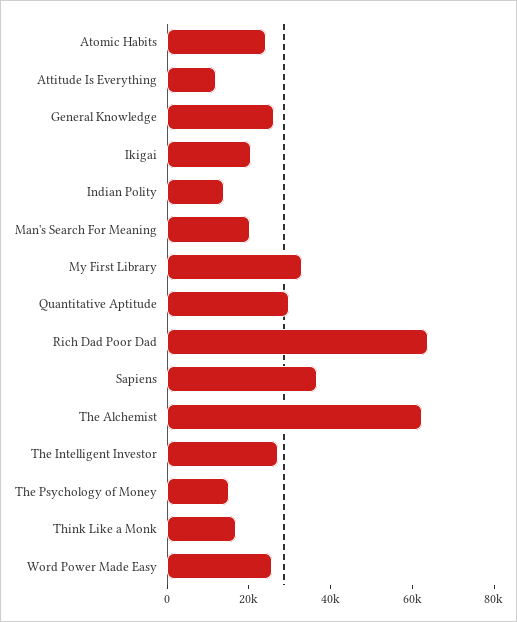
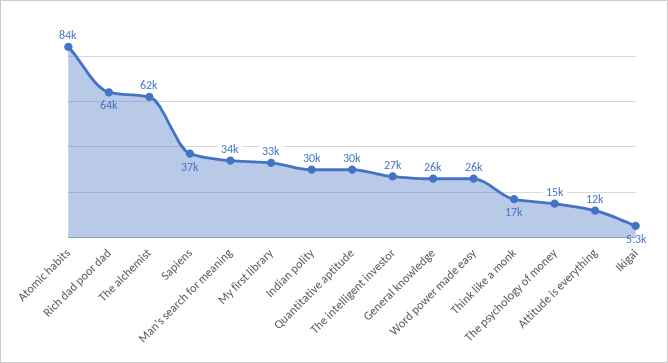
  {
-   "Atomic Habits": 25000,
+   "Atomic Habits": 84000,
    "Attitude Is Everything": 12000,
    "General Knowledge": 26000,
-   "Ikigai": 20000,
+   "Ikigai": 5300,
-   "Indian Polity": 15000,
+   "Indian Polity": 30000,
-   "Man's Search For Meaning": 20000,
+   "Man's Search For Meaning": 34000,
    "My First Library": 33000,
    "Quantitative Aptitude": 30000,
    "Rich Dad Poor Dad": 64000,
    "Sapiens": 37000,
    "The Alchemist": 62000,
    "The Intelligent Investor": 27000,
    "The Psychology of Money": 15000,
    "Think Like a Monk": 17000,
    "Word Power Made Easy": 26000
  }

